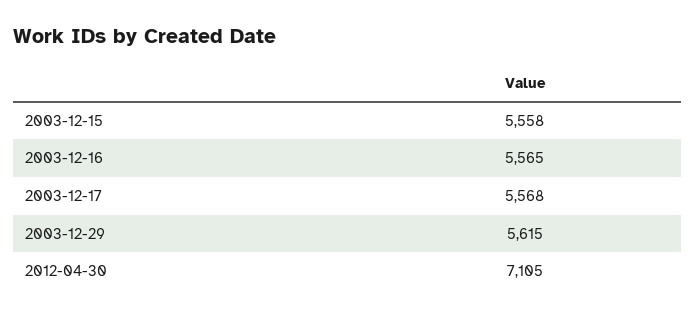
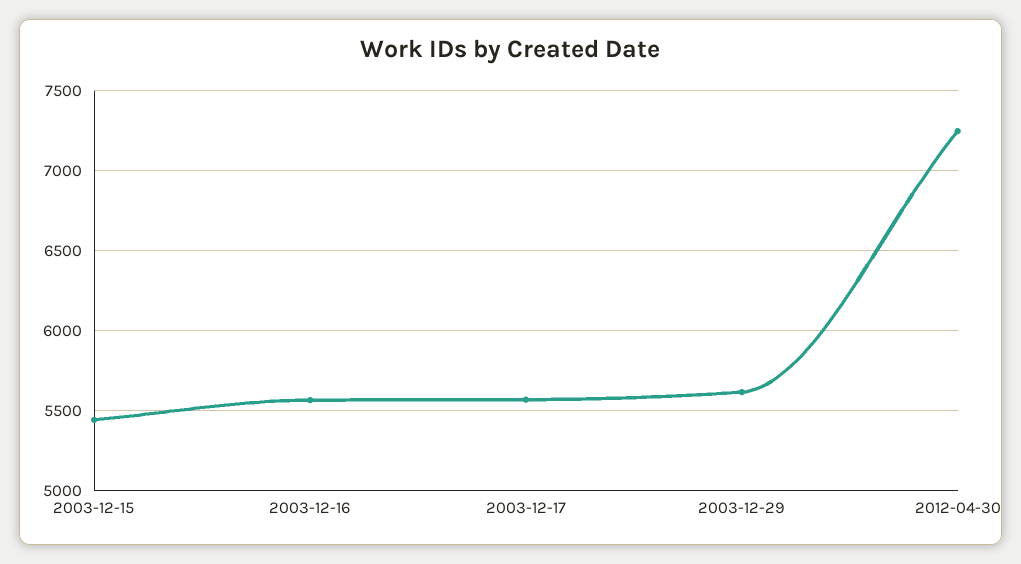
  {
-   "2003-12-15": 5558,
+   "2003-12-15": 5450,
    "2003-12-16": 5565,
    "2003-12-17": 5568,
    "2003-12-29": 5615,
-   "2012-04-30": 7105
+   "2012-04-30": 7250
  }

